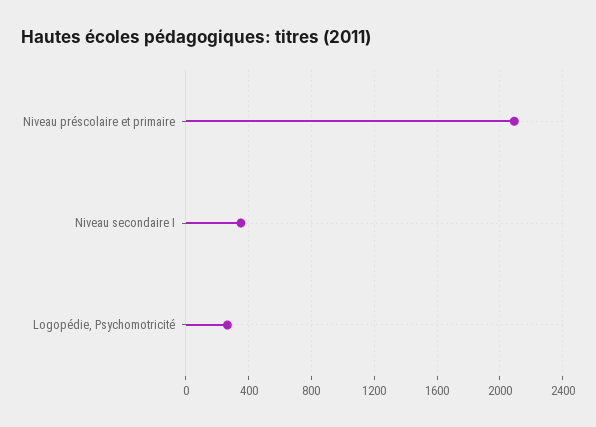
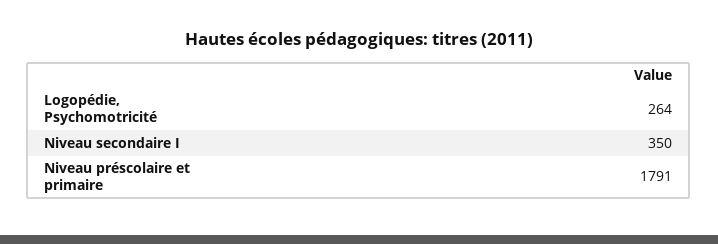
  {
-   "Niveau préscolaire et primaire": 2100,
+   "Niveau préscolaire et primaire": 1791,
    "Niveau secondaire I": 350,
    "Logopédie, Psychomotricité": 264
  }

